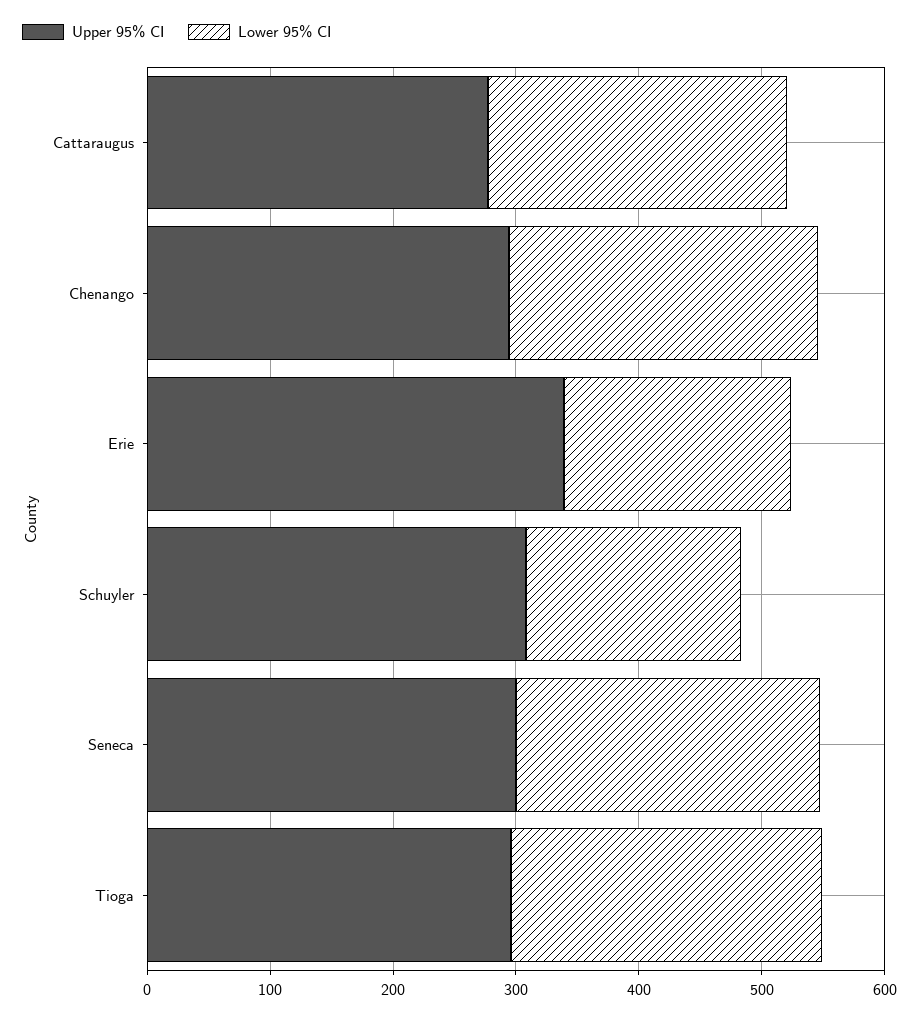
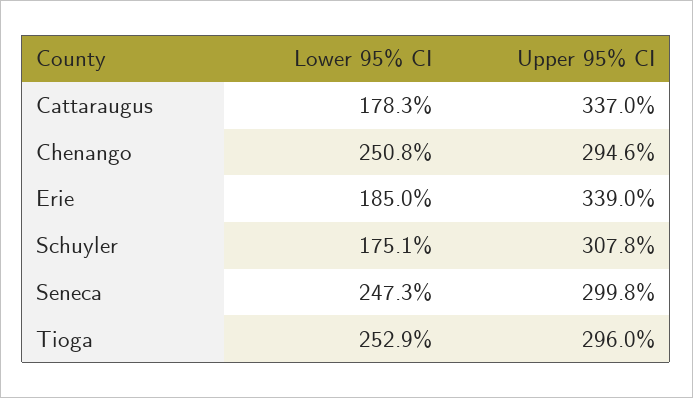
  {
    "Upper 95% CI": {
-     "Cattaraugus": 280,
+     "Cattaraugus": 337,
      "Chenango": 294.6,
      "Erie": 339,
      "Schuyler": 307.8,
      "Seneca": 299.8,
      "Tioga": 296
    },
    "Lower 95% CI": {
-     "Cattaraugus": 240,
+     "Cattaraugus": 178.3,
      "Chenango": 250.8,
      "Erie": 185,
      "Schuyler": 175.1,
      "Seneca": 247.3,
      "Tioga": 252.9
    }
  }

